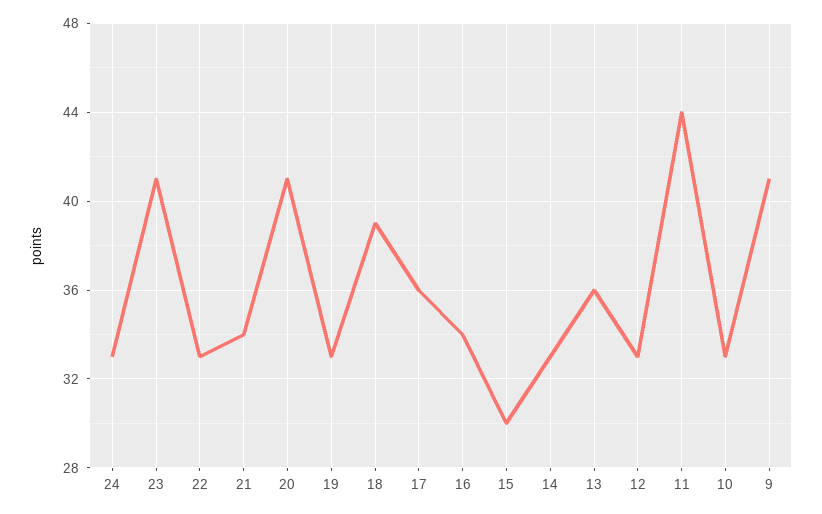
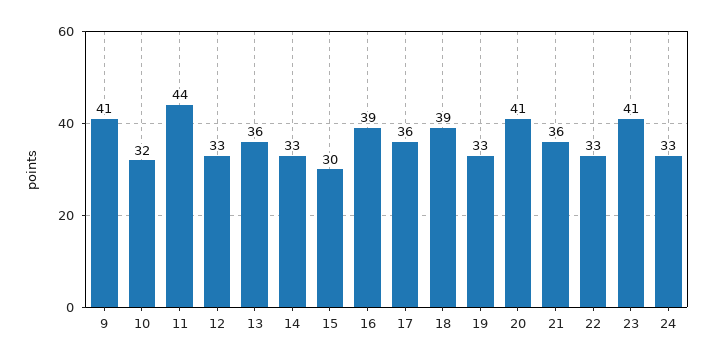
  {
    "24": 33,
    "23": 41,
    "22": 33,
-   "21": 34,
+   "21": 36,
    "20": 41,
    "19": 33,
    "18": 39,
    "17": 36,
-   "16": 34,
+   "16": 39,
    "15": 30,
    "14": 33,
    "13": 36,
    "12": 33,
    "11": 44,
-   "10": 33,
+   "10": 32,
    "9": 41
  }

